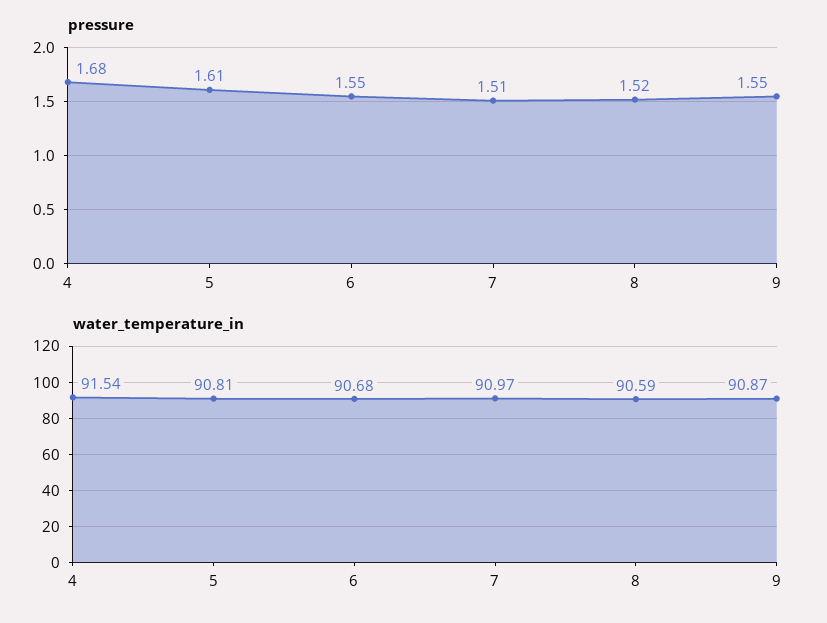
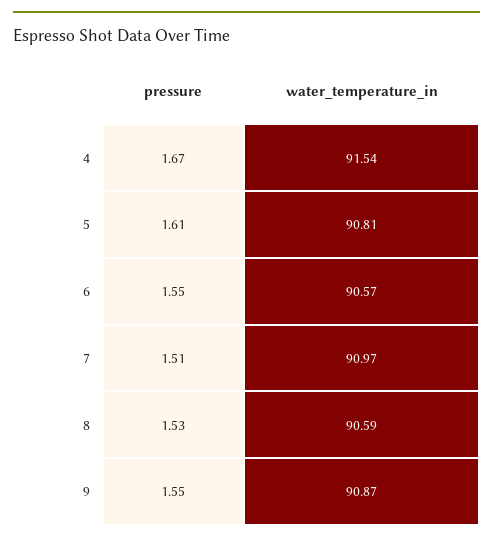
  {
    "pressure": {
-     "4": 1.68,
+     "4": 1.67,
      "5": 1.61,
      "6": 1.55,
      "7": 1.51,
-     "8": 1.52,
+     "8": 1.53,
      "9": 1.55
    },
    "water_temperature_in": {
      "4": 91.54,
      "5": 90.81,
-     "6": 90.68,
+     "6": 90.57,
      "7": 90.97,
      "8": 90.59,
      "9": 90.87
    }
  }

